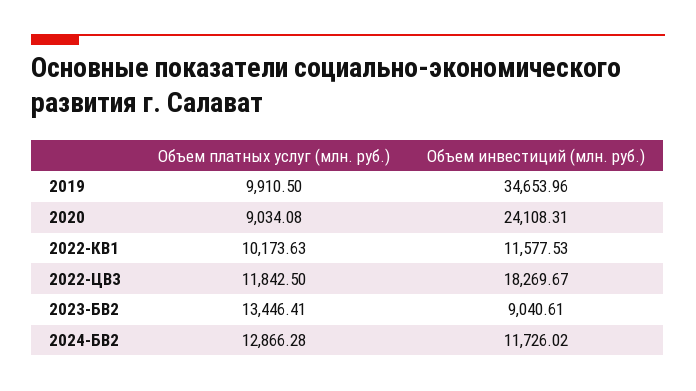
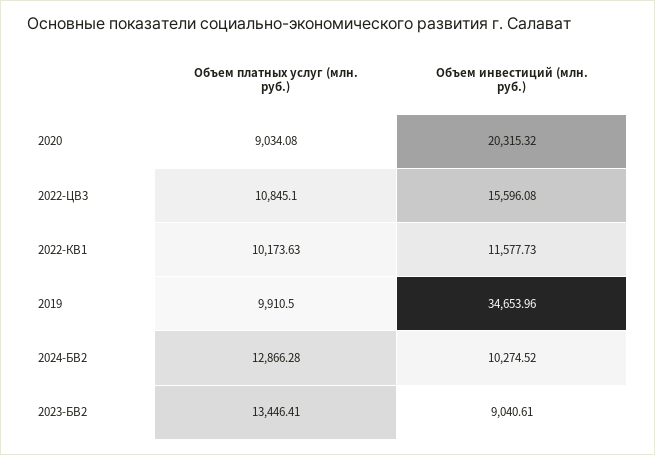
  {
    "Объем платных услуг (млн. руб.)": {
      "2019": 9910.5,
      "2020": 9034.08,
      "2022-КВ1": 10173.63,
-     "2022-ЦВ3": 11842.5,
+     "2022-ЦВ3": 10845.1,
      "2023-БВ2": 13446.41,
      "2024-БВ2": 12866.28
    },
    "Объем инвестиций (млн. руб.)": {
      "2019": 34653.96,
-     "2020": 24108.31,
+     "2020": 20315.32,
-     "2022-КВ1": 11577.53,
+     "2022-КВ1": 11577.73,
-     "2022-ЦВ3": 18269.67,
+     "2022-ЦВ3": 15596.08,
      "2023-БВ2": 9040.61,
-     "2024-БВ2": 11726.02
+     "2024-БВ2": 10274.52
    }
  }

